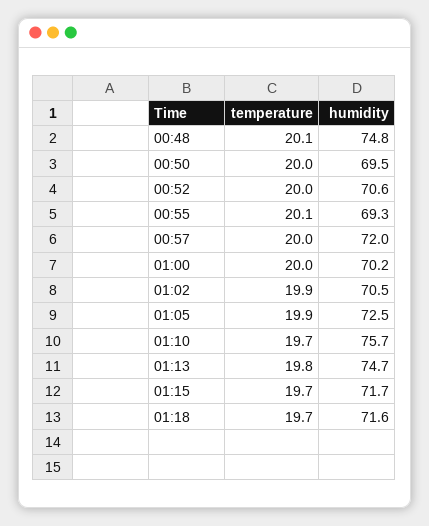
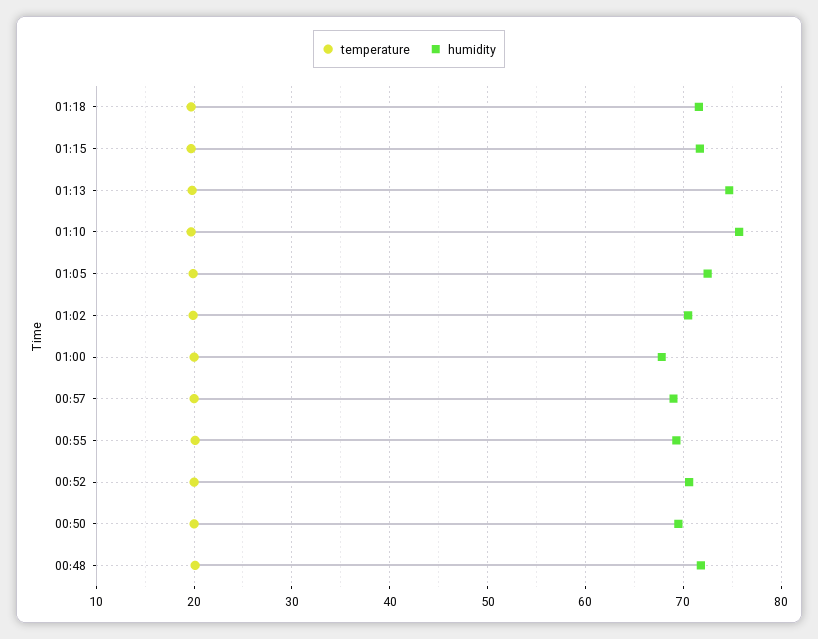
  {
    "temperature": {
      "00:48": 20.1,
      "00:50": 20,
      "00:52": 20,
      "00:55": 20.1,
      "00:57": 20,
      "01:00": 20,
      "01:02": 19.9,
      "01:05": 19.9,
      "01:10": 19.7,
      "01:13": 19.8,
      "01:15": 19.7,
      "01:18": 19.7
    },
    "humidity": {
-     "00:48": 74.8,
+     "00:48": 72,
      "00:50": 69.5,
      "00:52": 70.6,
      "00:55": 69.3,
-     "00:57": 72,
+     "00:57": 69,
-     "01:00": 70.2,
+     "01:00": 68,
      "01:02": 70.5,
      "01:05": 72.5,
      "01:10": 75.7,
      "01:13": 74.7,
      "01:15": 71.7,
      "01:18": 71.6
    }
  }

